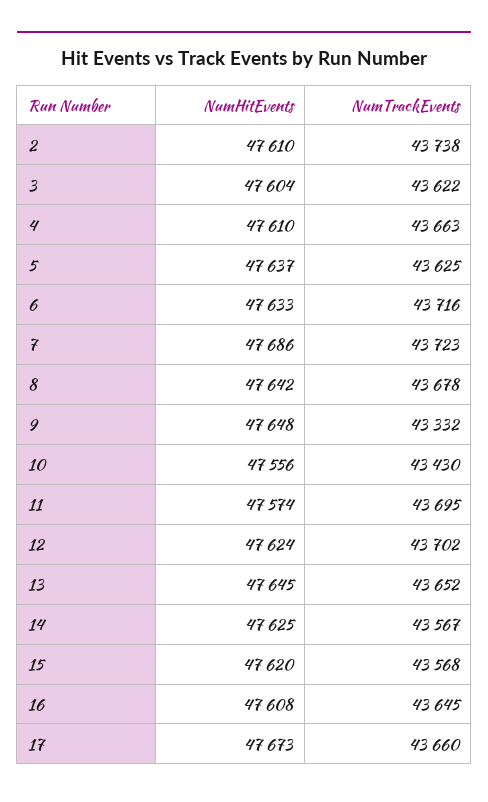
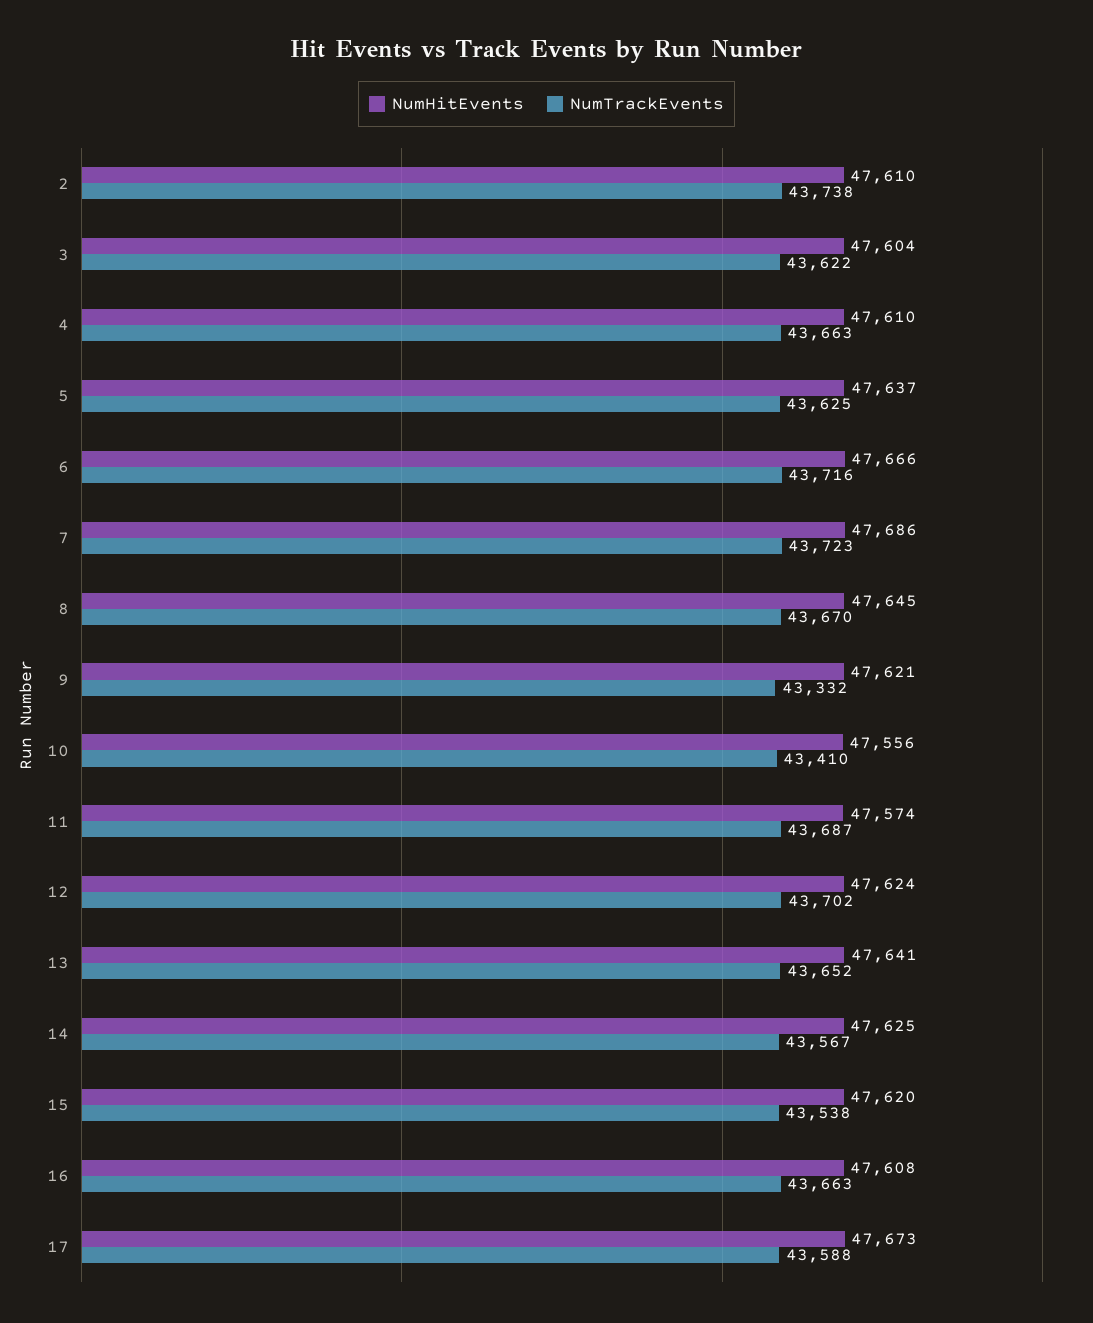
  {
    "NumHitEvents": {
      "2": 47610,
      "3": 47604,
      "4": 47610,
      "5": 47637,
-     "6": 47633,
+     "6": 47666,
      "7": 47686,
-     "8": 47642,
+     "8": 47645,
-     "9": 47648,
+     "9": 47621,
      "10": 47556,
      "11": 47574,
      "12": 47624,
-     "13": 47645,
+     "13": 47641,
      "14": 47625,
      "15": 47620,
      "16": 47608,
      "17": 47673
    },
    "NumTrackEvents": {
      "2": 43738,
      "3": 43622,
      "4": 43663,
      "5": 43625,
      "6": 43716,
      "7": 43723,
-     "8": 43678,
+     "8": 43670,
      "9": 43332,
-     "10": 43430,
+     "10": 43410,
-     "11": 43695,
+     "11": 43687,
      "12": 43702,
      "13": 43652,
      "14": 43567,
-     "15": 43568,
+     "15": 43538,
-     "16": 43645,
+     "16": 43663,
-     "17": 43660
+     "17": 43588
    }
  }

